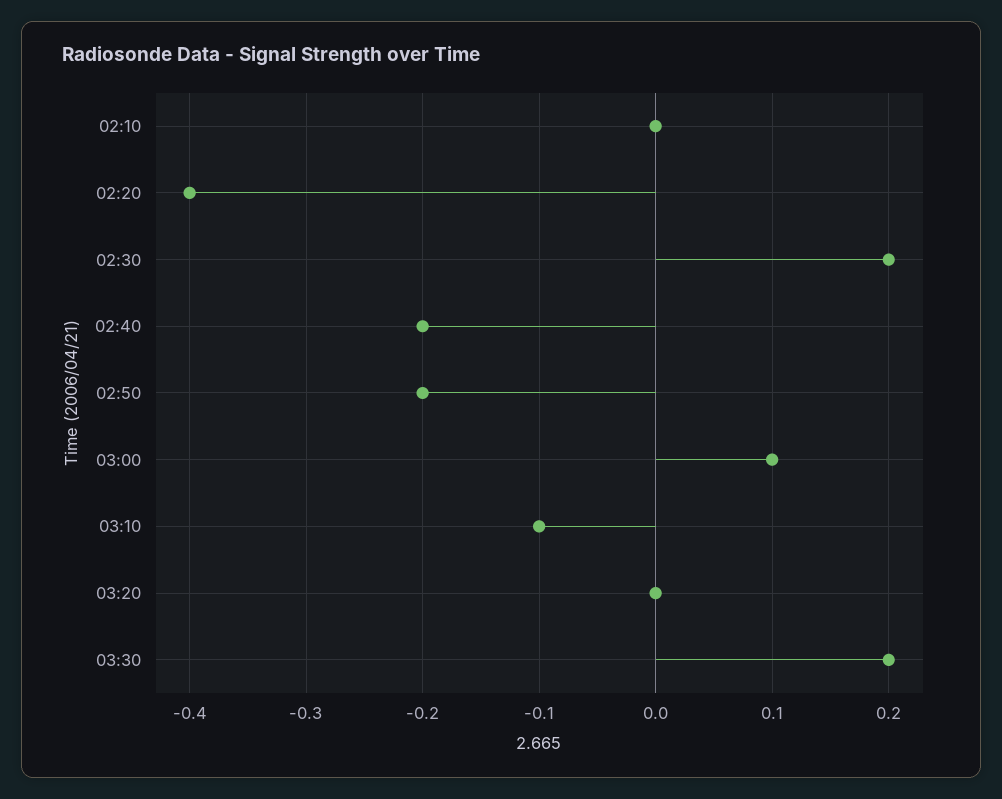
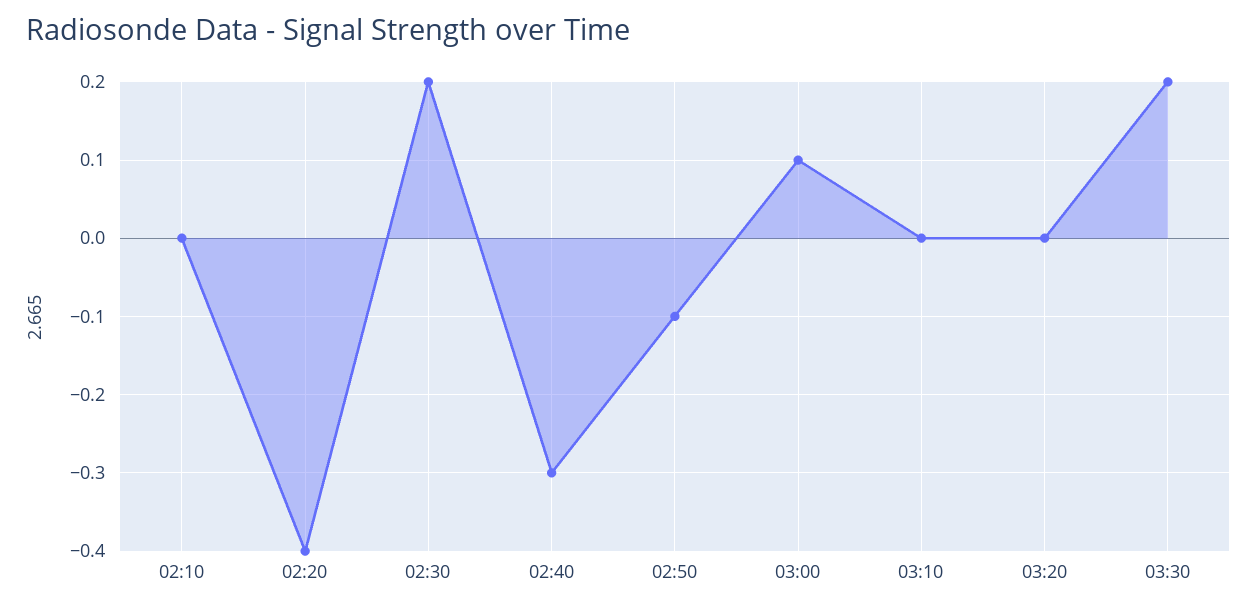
  {
    "02:10": 0,
    "02:20": -0.4,
    "02:30": 0.2,
-   "02:40": -0.2,
+   "02:40": -0.3,
-   "02:50": -0.2,
+   "02:50": -0.1,
    "03:00": 0.1,
-   "03:10": -0.1,
+   "03:10": 0,
    "03:20": 0,
    "03:30": 0.2
  }

